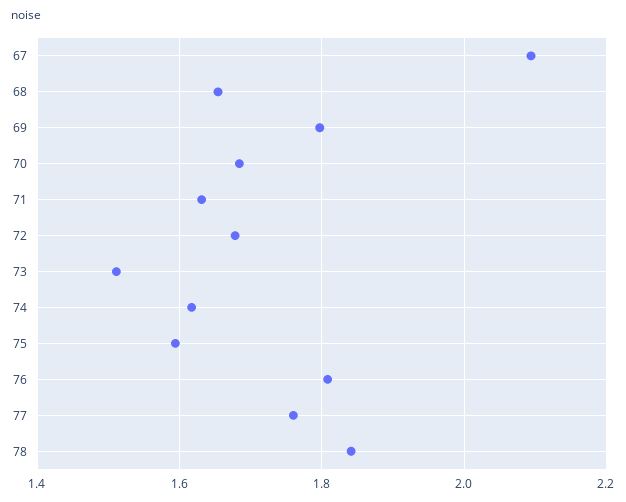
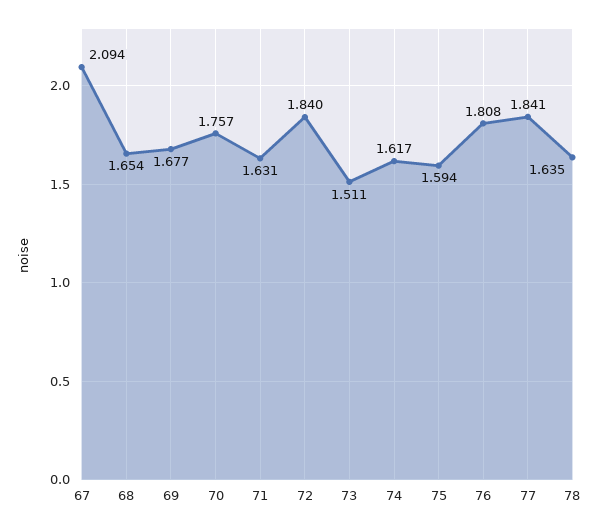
  {
    "67": 2.094,
    "68": 1.654,
-   "69": 1.8,
+   "69": 1.677,
-   "70": 1.68,
+   "70": 1.757,
    "71": 1.631,
-   "72": 1.68,
+   "72": 1.84,
    "73": 1.511,
    "74": 1.617,
    "75": 1.594,
    "76": 1.808,
-   "77": 1.76,
+   "77": 1.841,
-   "78": 1.84
+   "78": 1.635
  }

